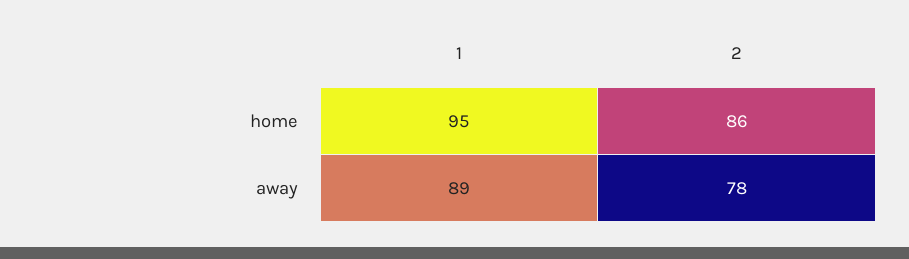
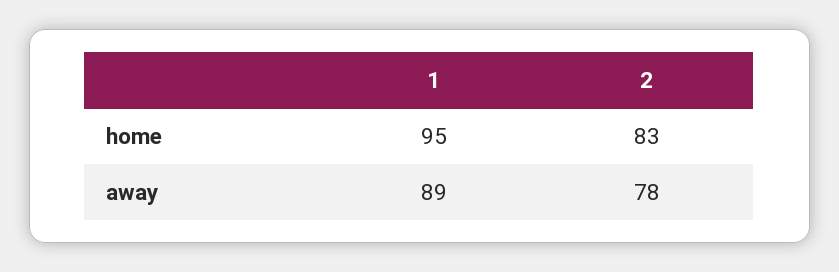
  {
    "1": {
      "home": 95,
      "away": 89
    },
    "2": {
-     "home": 86,
+     "home": 83,
      "away": 78
    }
  }

